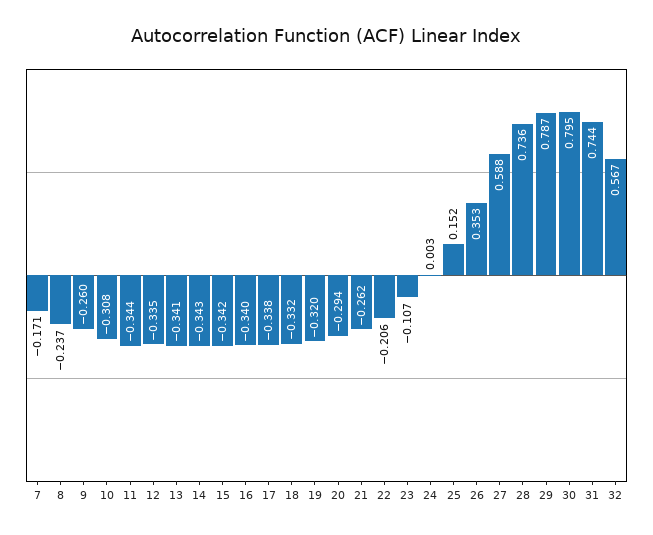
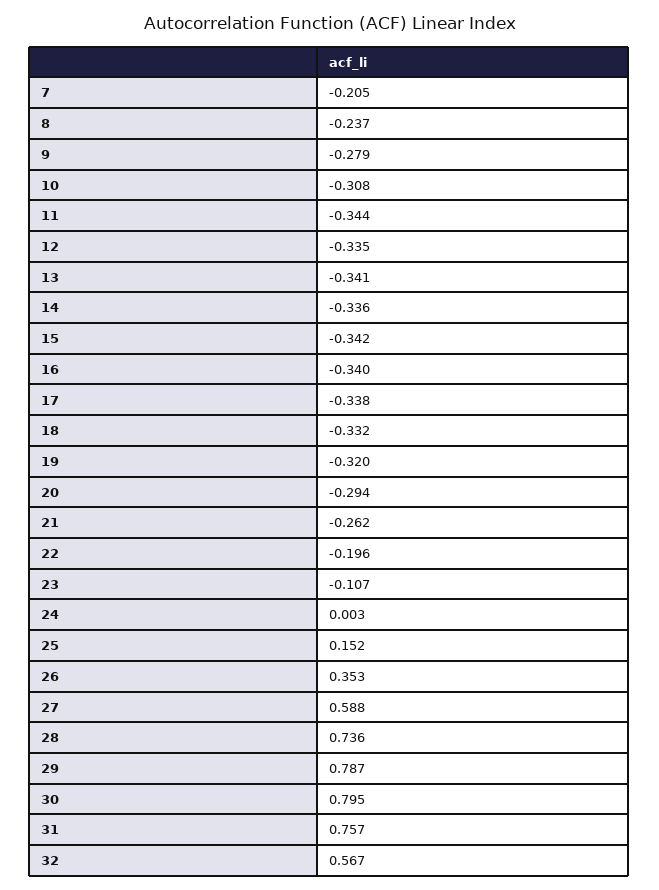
  {
-   "7": -0.171,
+   "7": -0.205,
    "8": -0.237,
-   "9": -0.26,
+   "9": -0.279,
    "10": -0.308,
    "11": -0.344,
    "12": -0.335,
    "13": -0.341,
-   "14": -0.343,
+   "14": -0.336,
    "15": -0.342,
    "16": -0.34,
    "17": -0.338,
    "18": -0.332,
    "19": -0.32,
    "20": -0.294,
    "21": -0.262,
-   "22": -0.206,
+   "22": -0.196,
    "23": -0.107,
    "24": 0.003,
    "25": 0.152,
    "26": 0.353,
    "27": 0.588,
    "28": 0.736,
    "29": 0.787,
    "30": 0.795,
-   "31": 0.744,
+   "31": 0.757,
    "32": 0.567
  }

